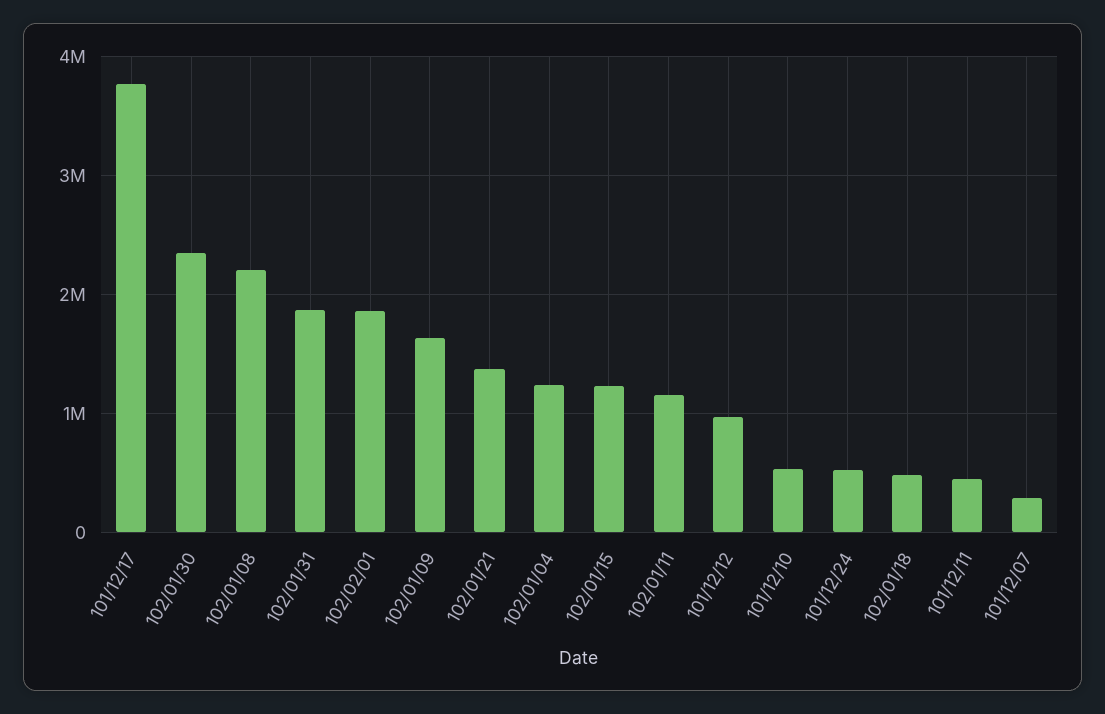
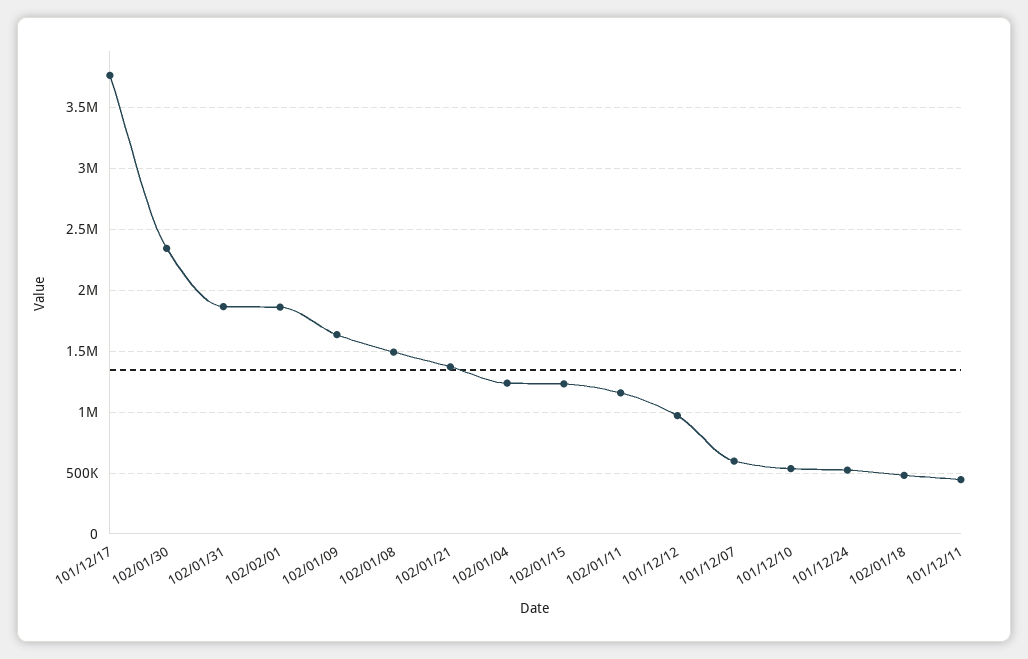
  {
    "101/12/17": 3750000,
    "102/01/30": 2350000,
-   "102/01/08": 2200000,
+   "102/01/08": 1500000,
    "102/01/31": 1850000,
    "102/02/01": 1850000,
    "102/01/09": 1650000,
    "102/01/21": 1350000,
    "102/01/04": 1250000,
    "102/01/15": 1250000,
    "102/01/11": 1150000,
    "101/12/12": 950000,
    "101/12/10": 550000,
    "101/12/24": 500000,
    "102/01/18": 500000,
    "101/12/11": 450000,
-   "101/12/07": 300000
+   "101/12/07": 600000
  }

